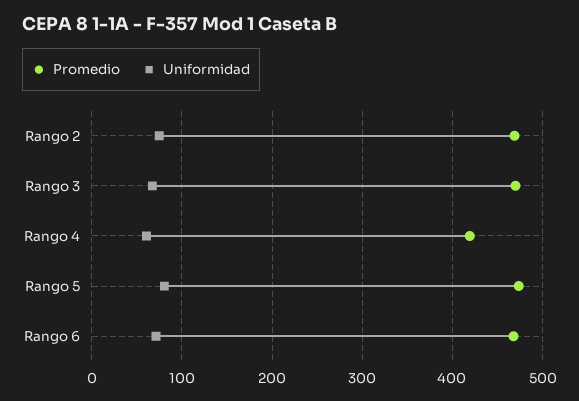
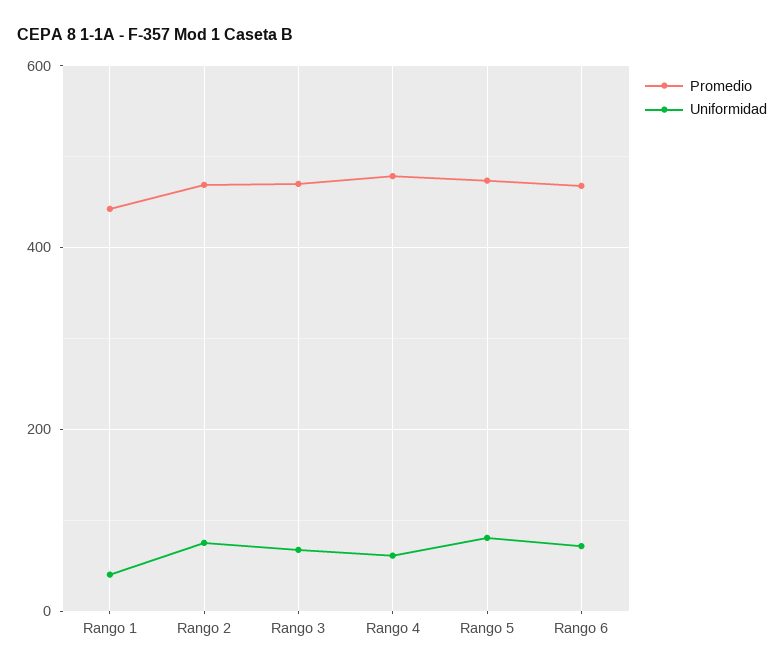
  {
    "Promedio": {
      "Rango 2": 470,
      "Rango 3": 470,
-     "Rango 4": 420,
+     "Rango 4": 480,
      "Rango 5": 470,
-     "Rango 6": 470
+     "Rango 6": 470,
+     "Rango 1": 440
    },
    "Uniformidad": {
      "Rango 2": 80,
      "Rango 3": 70,
      "Rango 4": 60,
      "Rango 5": 80,
-     "Rango 6": 70
+     "Rango 6": 70,
+     "Rango 1": 40
    }
  }

